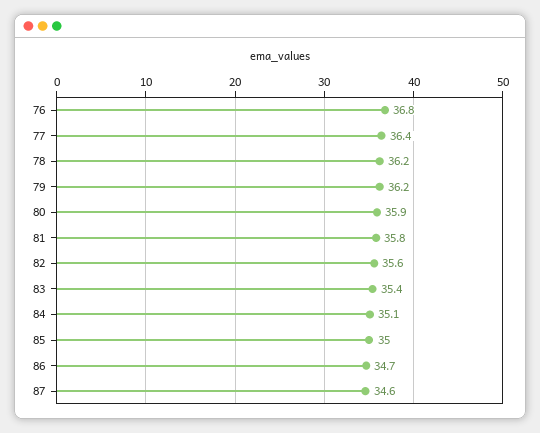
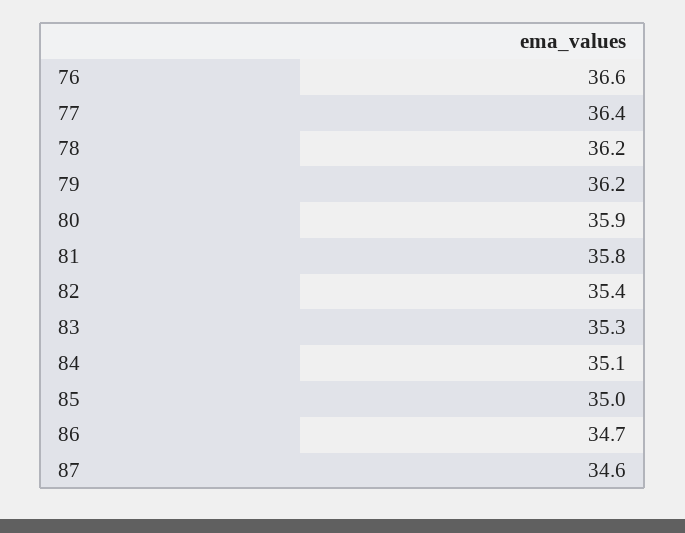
  {
-   "76": 36.8,
+   "76": 36.6,
    "77": 36.4,
    "78": 36.2,
    "79": 36.2,
    "80": 35.9,
    "81": 35.8,
-   "82": 35.6,
+   "82": 35.4,
-   "83": 35.4,
+   "83": 35.3,
    "84": 35.1,
    "85": 35,
    "86": 34.7,
    "87": 34.6
  }

